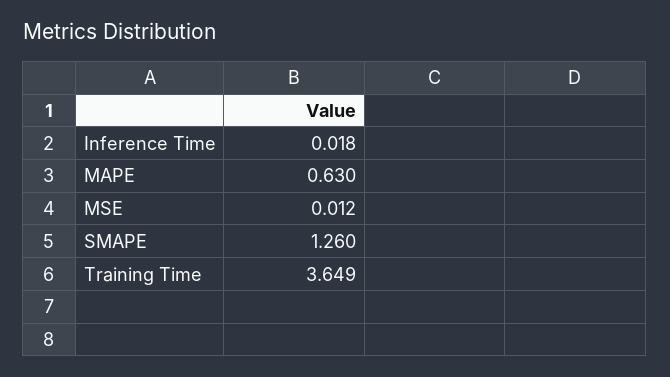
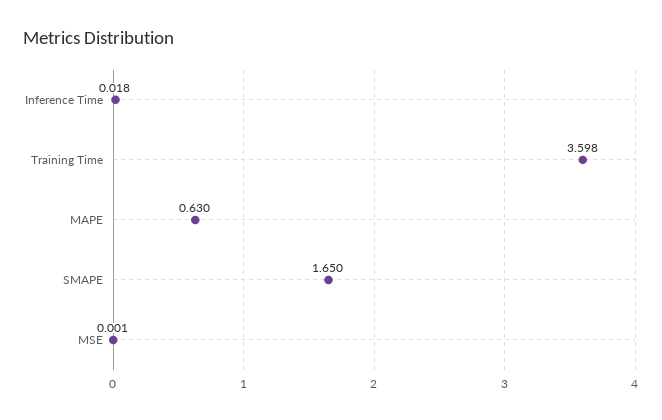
  {
    "Inference Time": 0.018,
    "MAPE": 0.63,
-   "MSE": 0.012,
+   "MSE": 0.001,
-   "SMAPE": 1.26,
+   "SMAPE": 1.65,
-   "Training Time": 3.649
+   "Training Time": 3.598
  }

